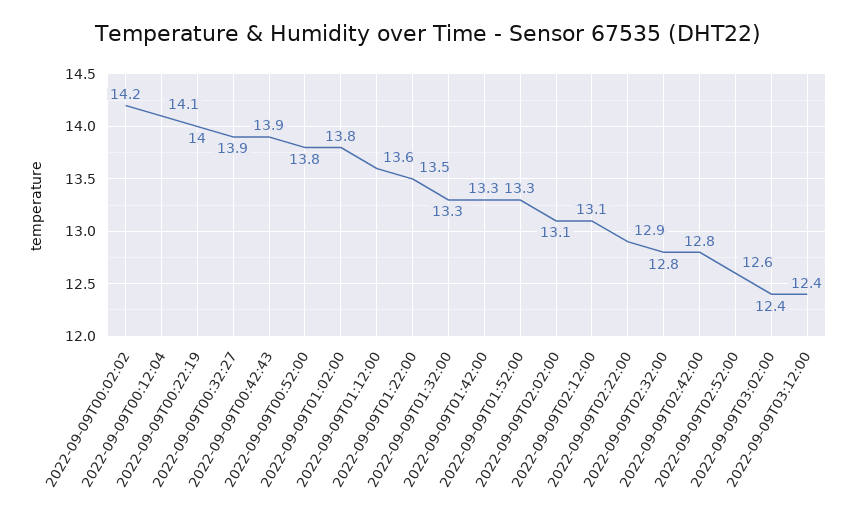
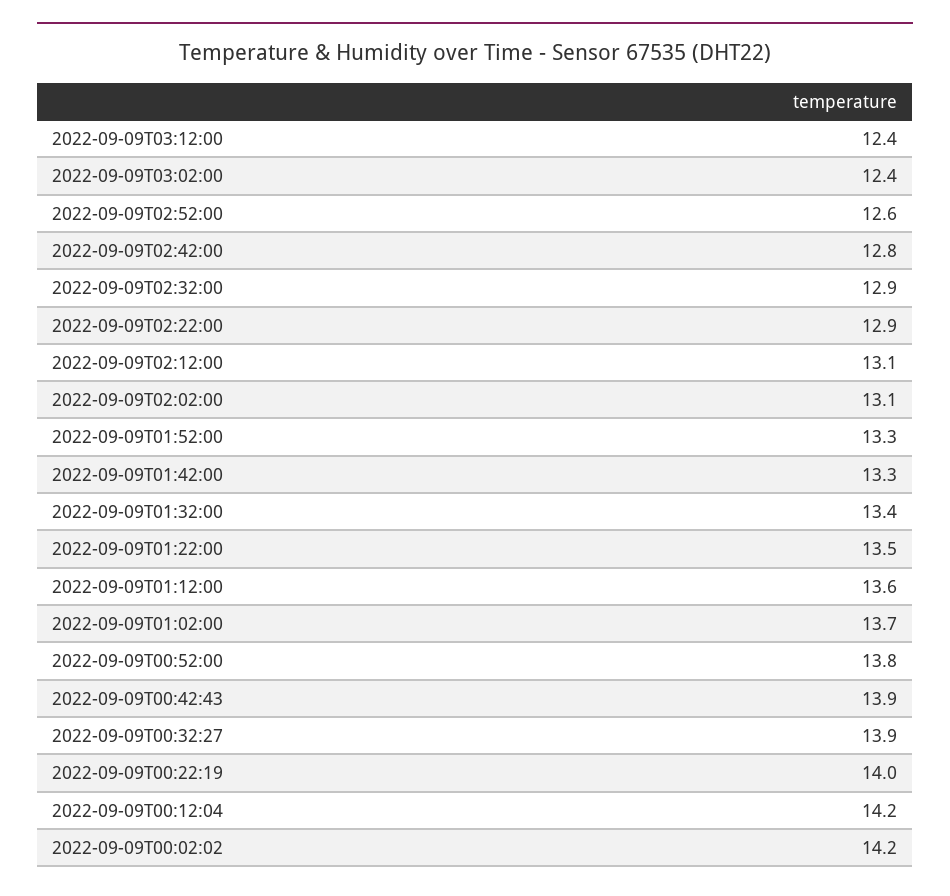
  {
    "2022-09-09T00:02:02": 14.2,
-   "2022-09-09T00:12:04": 14.1,
+   "2022-09-09T00:12:04": 14.2,
    "2022-09-09T00:22:19": 14,
    "2022-09-09T00:32:27": 13.9,
    "2022-09-09T00:42:43": 13.9,
    "2022-09-09T00:52:00": 13.8,
-   "2022-09-09T01:02:00": 13.8,
+   "2022-09-09T01:02:00": 13.7,
    "2022-09-09T01:12:00": 13.6,
    "2022-09-09T01:22:00": 13.5,
-   "2022-09-09T01:32:00": 13.3,
+   "2022-09-09T01:32:00": 13.4,
    "2022-09-09T01:42:00": 13.3,
    "2022-09-09T01:52:00": 13.3,
    "2022-09-09T02:02:00": 13.1,
    "2022-09-09T02:12:00": 13.1,
    "2022-09-09T02:22:00": 12.9,
-   "2022-09-09T02:32:00": 12.8,
+   "2022-09-09T02:32:00": 12.9,
    "2022-09-09T02:42:00": 12.8,
    "2022-09-09T02:52:00": 12.6,
    "2022-09-09T03:02:00": 12.4,
    "2022-09-09T03:12:00": 12.4
  }

